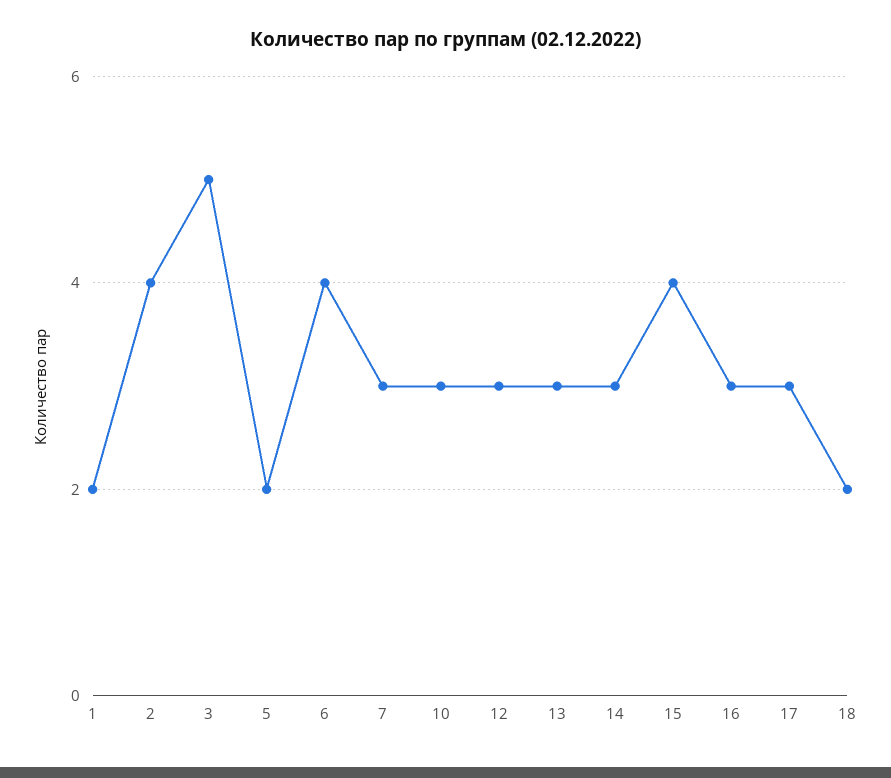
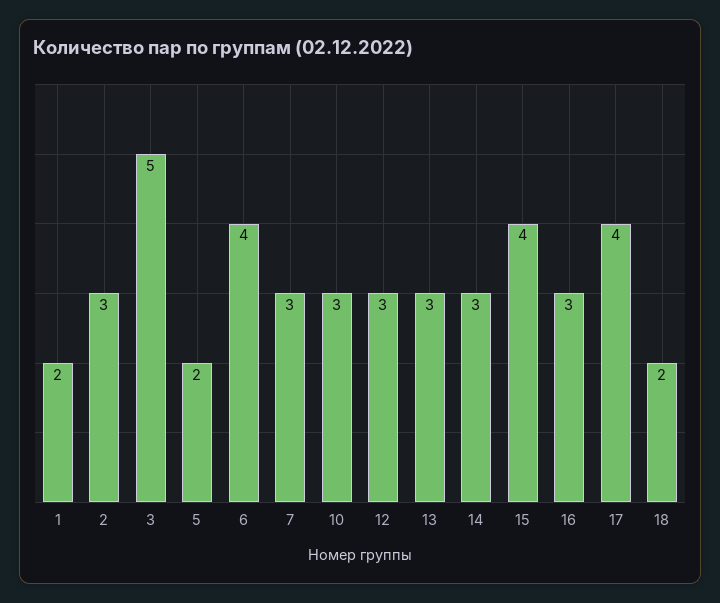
  {
    "1": 2,
-   "2": 4,
+   "2": 3,
    "3": 5,
    "5": 2,
    "6": 4,
    "7": 3,
    "10": 3,
    "12": 3,
    "13": 3,
    "14": 3,
    "15": 4,
    "16": 3,
-   "17": 3,
+   "17": 4,
    "18": 2
  }

